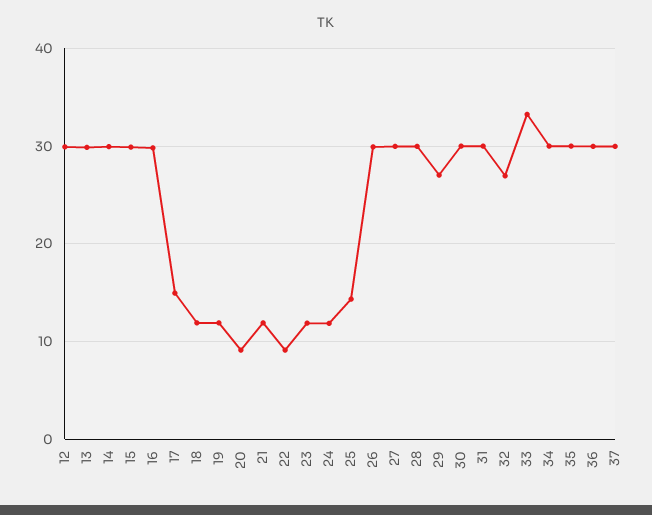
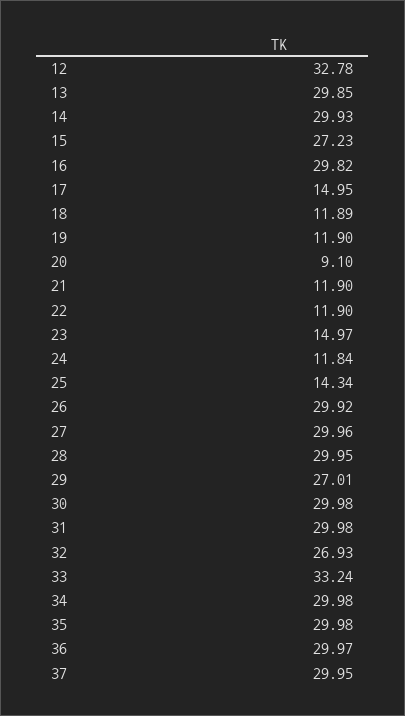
  {
-   "12": 30,
+   "12": 32.78,
    "13": 29.85,
    "14": 29.93,
-   "15": 30,
+   "15": 27.23,
    "16": 29.82,
    "17": 14.95,
    "18": 11.89,
    "19": 11.9,
    "20": 9.1,
    "21": 11.9,
-   "22": 9,
+   "22": 11.9,
-   "23": 12,
+   "23": 14.97,
    "24": 11.84,
    "25": 14.34,
    "26": 29.92,
    "27": 29.96,
    "28": 29.95,
    "29": 27.01,
    "30": 29.98,
    "31": 29.98,
    "32": 26.93,
    "33": 33.24,
    "34": 29.98,
    "35": 29.98,
    "36": 29.97,
    "37": 29.95
  }

